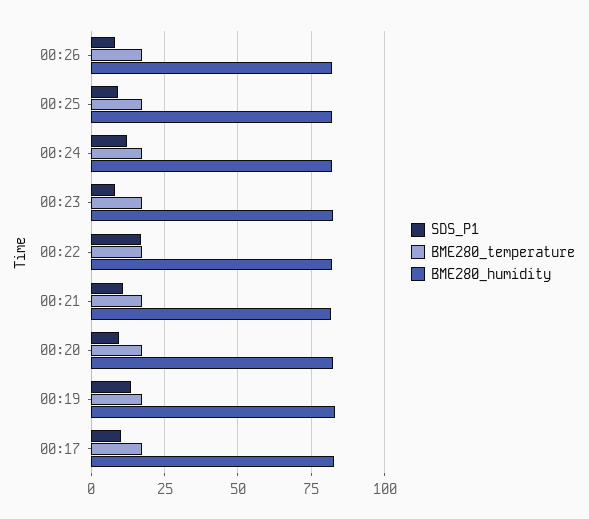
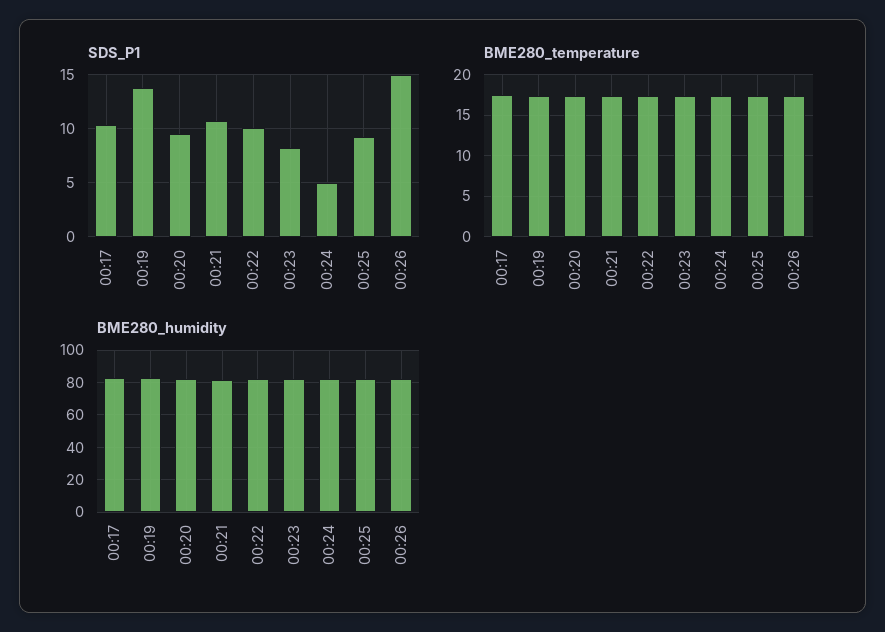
  {
    "SDS_P1": {
-     "00:26": 7.5,
+     "00:26": 15,
      "00:25": 9,
-     "00:24": 12.5,
+     "00:24": 5,
      "00:23": 8,
-     "00:22": 17.5,
+     "00:22": 10,
      "00:21": 11,
      "00:20": 9,
      "00:19": 14,
      "00:17": 10
    },
    "BME280_temperature": {
      "00:26": 17,
      "00:25": 17,
      "00:24": 17,
      "00:23": 17,
      "00:22": 17,
      "00:21": 17,
      "00:20": 17,
      "00:19": 17,
      "00:17": 17
    },
    "BME280_humidity": {
      "00:26": 82.5,
      "00:25": 82.5,
      "00:24": 82.5,
      "00:23": 82.5,
      "00:22": 82.5,
      "00:21": 82.5,
      "00:20": 82.5,
      "00:19": 82.5,
      "00:17": 82.5
    }
  }

